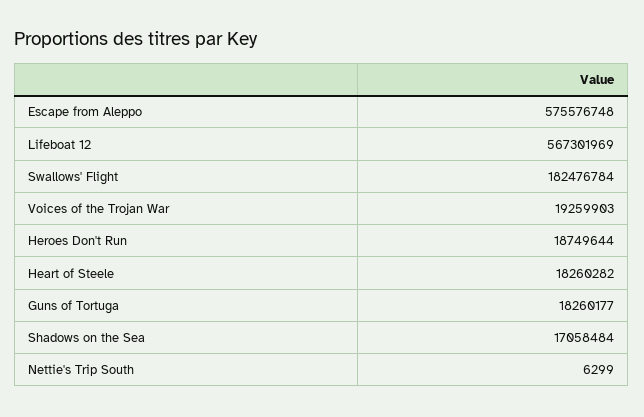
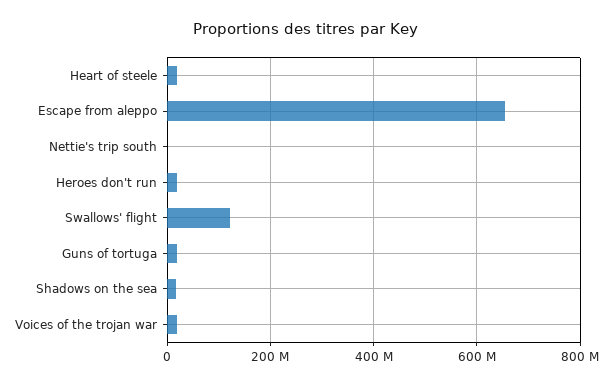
  {
-   "Escape from Aleppo": 575576748,
+   "Escape from Aleppo": 660000000,
-   "Lifeboat 12": 567301969,
-   "Swallows' Flight": 182476784,
+   "Swallows' Flight": 120000000,
    "Voices of the Trojan War": 19259903,
    "Heroes Don't Run": 18749644,
    "Heart of Steele": 18260282,
    "Guns of Tortuga": 18260177,
    "Shadows on the Sea": 17058484,
    "Nettie's Trip South": 6299
  }

